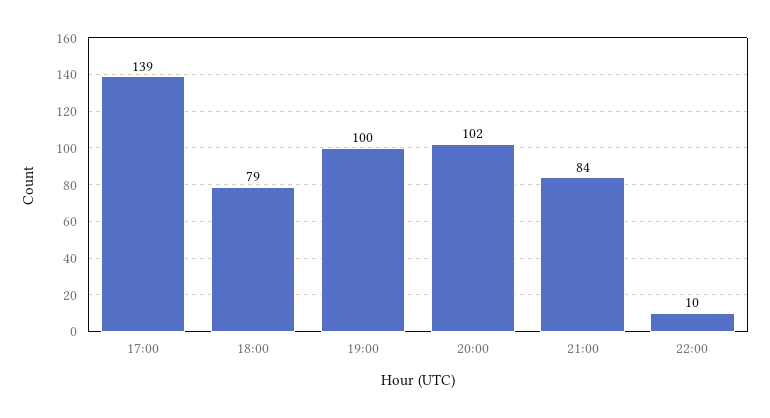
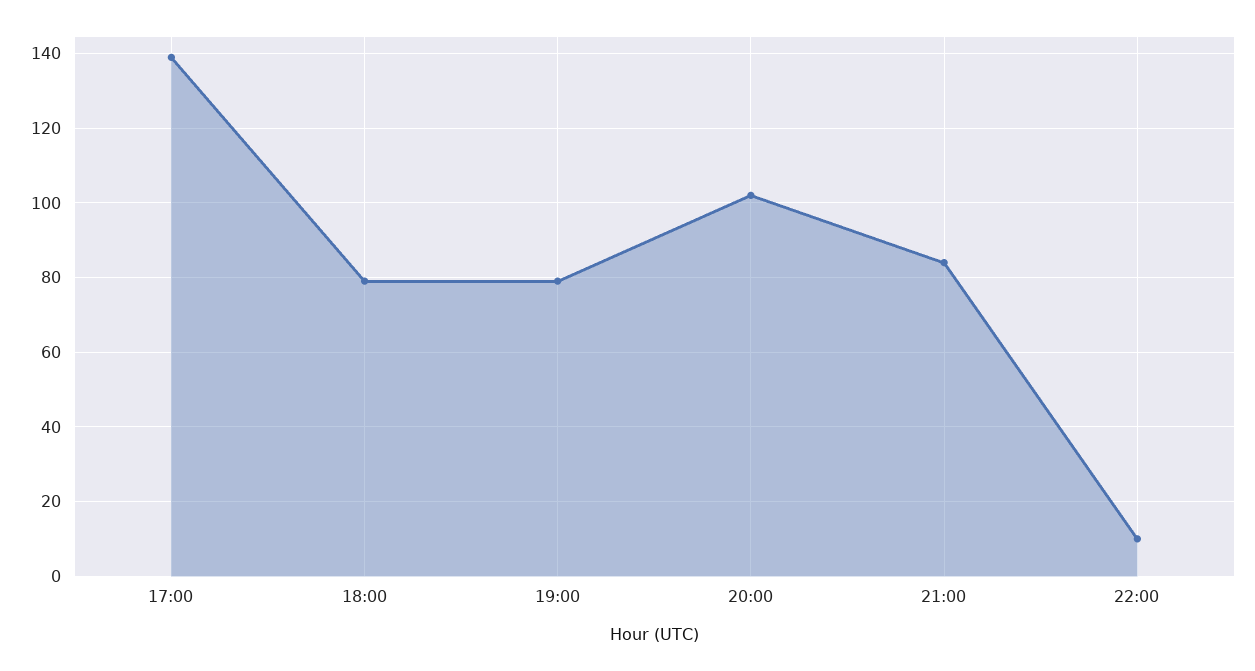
  {
    "17:00": 139,
    "18:00": 79,
-   "19:00": 100,
+   "19:00": 80,
    "20:00": 102,
    "21:00": 84,
    "22:00": 10
  }

